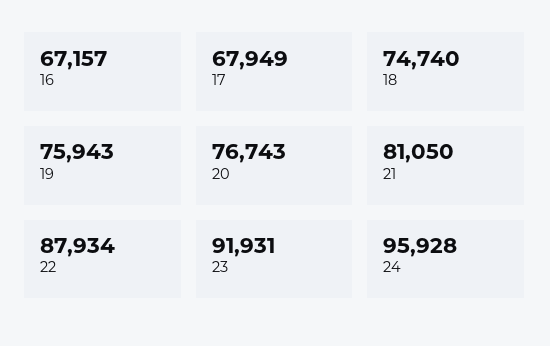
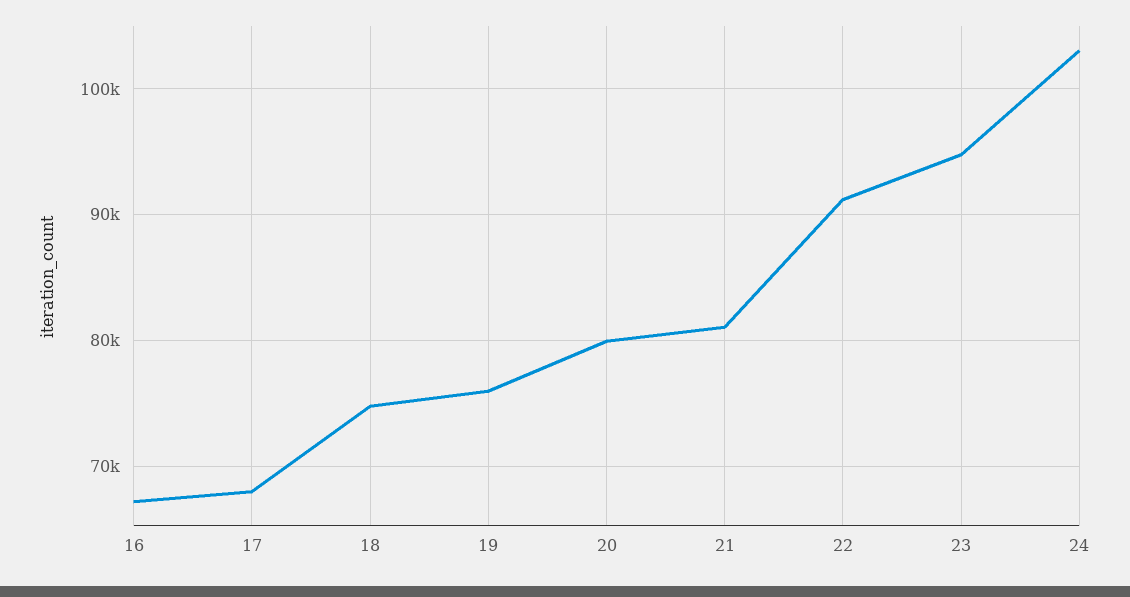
  {
    "16": 67157,
    "17": 67949,
    "18": 74740,
    "19": 75943,
-   "20": 76743,
+   "20": 80000,
    "21": 81050,
-   "22": 87934,
+   "22": 91000,
-   "23": 91931,
+   "23": 95000,
-   "24": 95928
+   "24": 103000
  }

